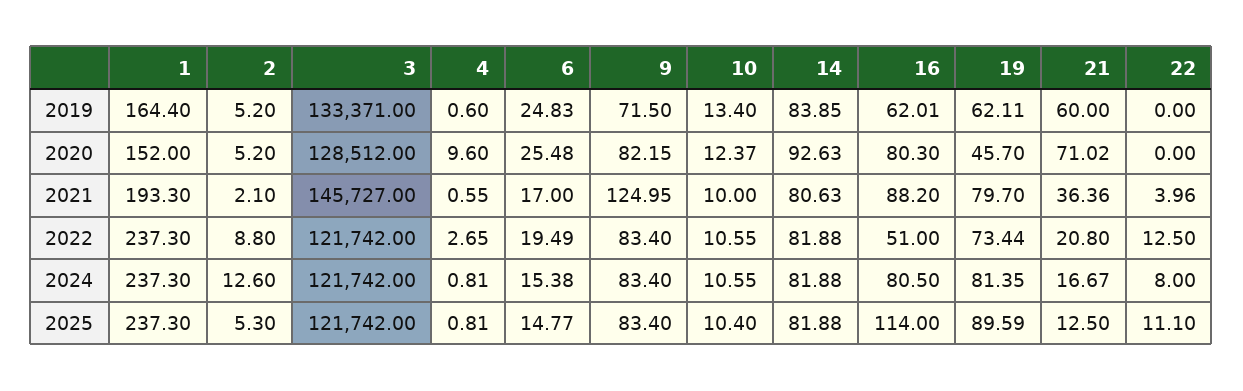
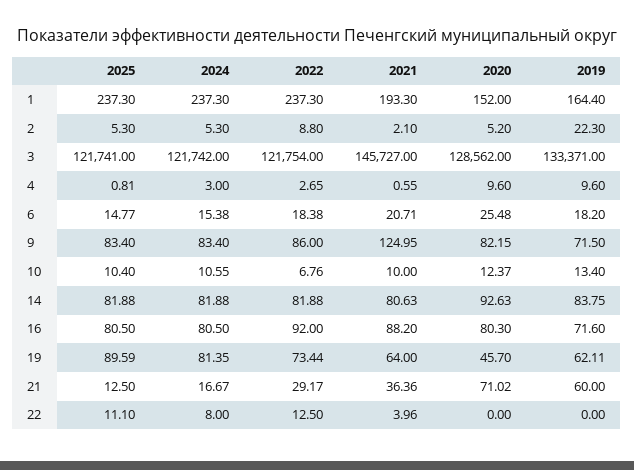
  {
    "1": {
      "2019": 164.4,
      "2020": 152,
      "2021": 193.3,
      "2022": 237.3,
      "2024": 237.3,
      "2025": 237.3
    },
    "2": {
-     "2019": 5.2,
+     "2019": 22.3,
      "2020": 5.2,
      "2021": 2.1,
      "2022": 8.8,
-     "2024": 12.6,
+     "2024": 5.3,
      "2025": 5.3
    },
    "3": {
      "2019": 133371,
-     "2020": 128512,
+     "2020": 128562,
      "2021": 145727,
-     "2022": 121742,
+     "2022": 121754,
      "2024": 121742,
-     "2025": 121742
+     "2025": 121741
    },
    "4": {
-     "2019": 0.6,
+     "2019": 9.6,
      "2020": 9.6,
      "2021": 0.55,
      "2022": 2.65,
-     "2024": 0.81,
+     "2024": 3,
      "2025": 0.81
    },
    "6": {
-     "2019": 24.83,
+     "2019": 18.2,
      "2020": 25.48,
-     "2021": 17,
+     "2021": 20.71,
-     "2022": 19.49,
+     "2022": 18.38,
      "2024": 15.38,
      "2025": 14.77
    },
    "9": {
      "2019": 71.5,
      "2020": 82.15,
      "2021": 124.95,
-     "2022": 83.4,
+     "2022": 86,
      "2024": 83.4,
      "2025": 83.4
    },
    "10": {
      "2019": 13.4,
      "2020": 12.37,
      "2021": 10,
-     "2022": 10.55,
+     "2022": 6.76,
      "2024": 10.55,
      "2025": 10.4
    },
    "14": {
-     "2019": 83.85,
+     "2019": 83.75,
      "2020": 92.63,
      "2021": 80.63,
      "2022": 81.88,
      "2024": 81.88,
      "2025": 81.88
    },
    "16": {
-     "2019": 62.01,
+     "2019": 71.6,
      "2020": 80.3,
      "2021": 88.2,
-     "2022": 51,
+     "2022": 92,
      "2024": 80.5,
-     "2025": 114
+     "2025": 80.5
    },
    "19": {
      "2019": 62.11,
      "2020": 45.7,
-     "2021": 79.7,
+     "2021": 64,
      "2022": 73.44,
      "2024": 81.35,
      "2025": 89.59
    },
    "21": {
      "2019": 60,
      "2020": 71.02,
      "2021": 36.36,
-     "2022": 20.8,
+     "2022": 29.17,
      "2024": 16.67,
      "2025": 12.5
    },
    "22": {
      "2019": 0,
      "2020": 0,
      "2021": 3.96,
      "2022": 12.5,
      "2024": 8,
      "2025": 11.1
    }
  }

